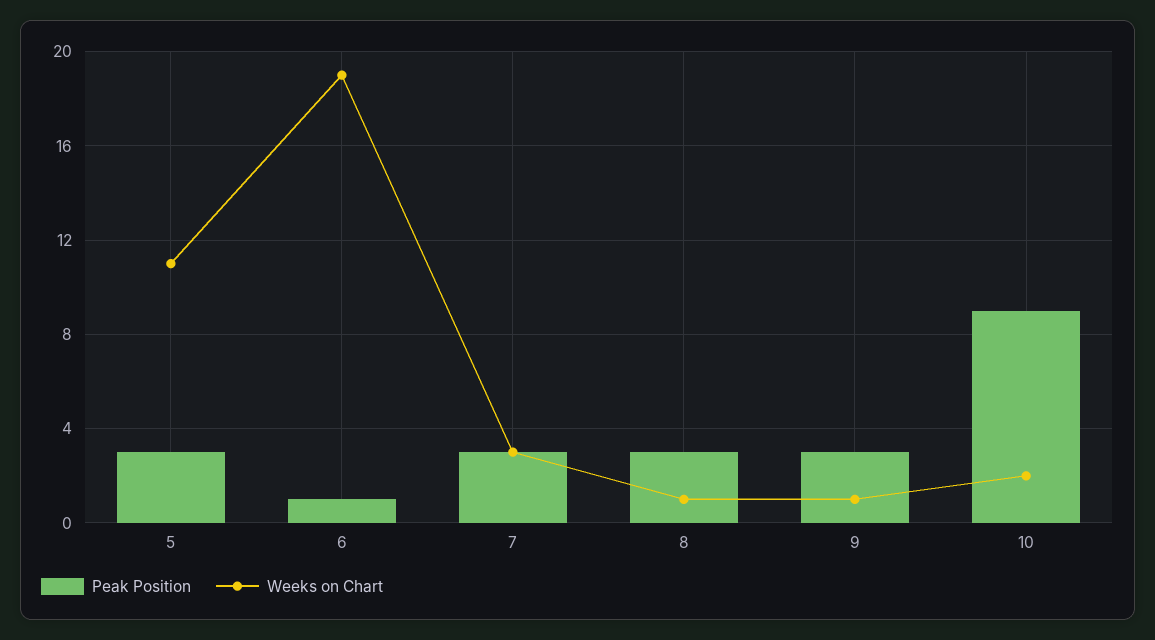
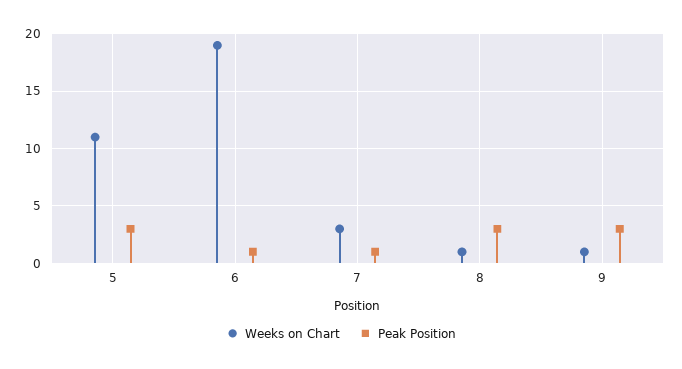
  {
    "Peak Position": {
      "5": 3,
      "6": 1,
-     "7": 3,
+     "7": 1,
      "8": 3,
-     "9": 3,
+     "9": 3
-     "10": 9
    },
    "Weeks on Chart": {
      "5": 11,
      "6": 19,
      "7": 3,
      "8": 1,
-     "9": 1,
+     "9": 1
-     "10": 2
    }
  }

